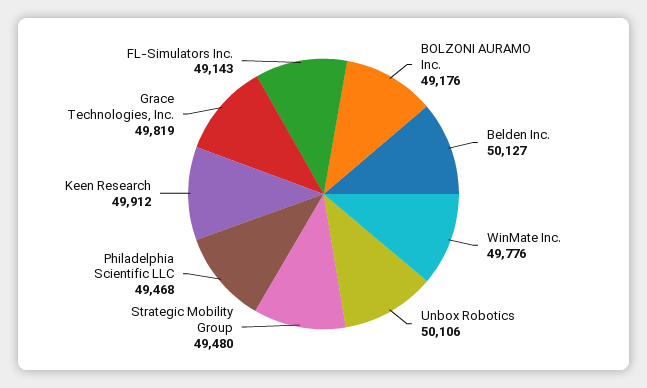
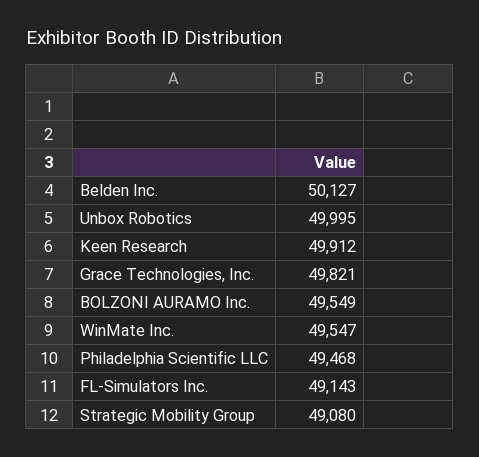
  {
-   "BOLZONI AURAMO Inc.": 49176,
+   "BOLZONI AURAMO Inc.": 49549,
    "Belden Inc.": 50127,
-   "WinMate Inc.": 49776,
+   "WinMate Inc.": 49547,
-   "Unbox Robotics": 50106,
+   "Unbox Robotics": 49995,
-   "Strategic Mobility Group": 49480,
+   "Strategic Mobility Group": 49080,
    "Philadelphia Scientific LLC": 49468,
    "Keen Research": 49912,
-   "Grace Technologies, Inc.": 49819,
+   "Grace Technologies, Inc.": 49821,
    "FL-Simulators Inc.": 49143
  }

